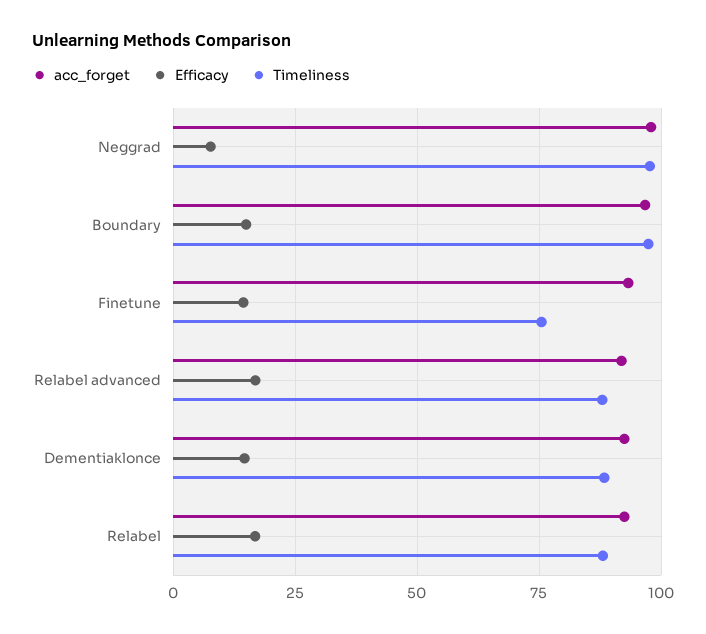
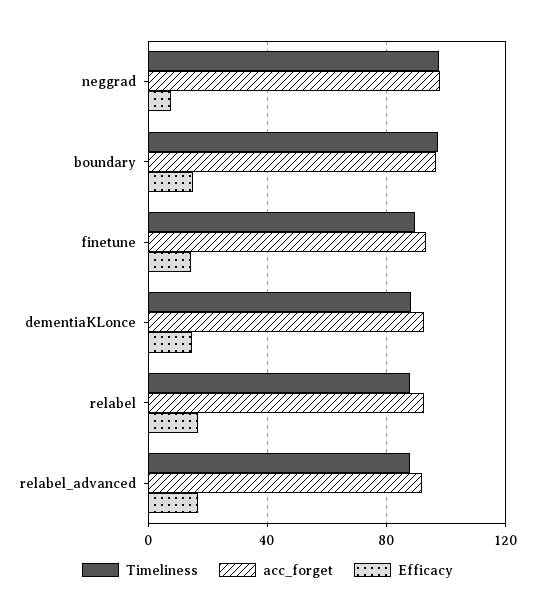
  {
    "acc_forget": {
      "Neggrad": 97.5,
      "Boundary": 97.5,
      "Finetune": 92.5,
      "Relabel advanced": 92.5,
      "Dementiaklonce": 92.5,
      "Relabel": 92.5
    },
    "Efficacy": {
      "Neggrad": 7.5,
      "Boundary": 15,
      "Finetune": 15,
      "Relabel advanced": 17.5,
      "Dementiaklonce": 15,
      "Relabel": 17.5
    },
    "Timeliness": {
      "Neggrad": 97.5,
      "Boundary": 97.5,
-     "Finetune": 75,
+     "Finetune": 90,
      "Relabel advanced": 87.5,
      "Dementiaklonce": 87.5,
      "Relabel": 87.5
    }
  }

